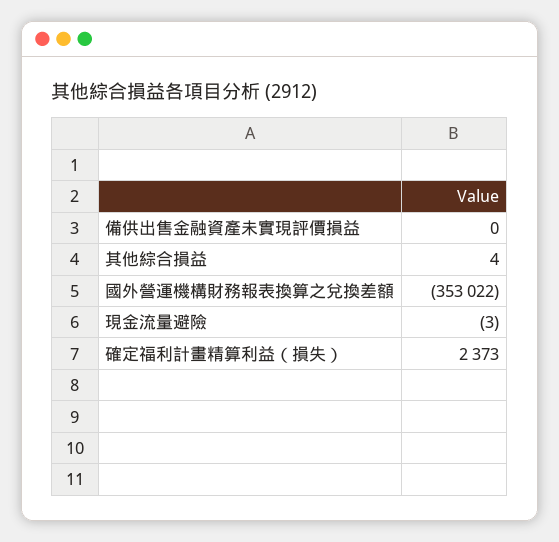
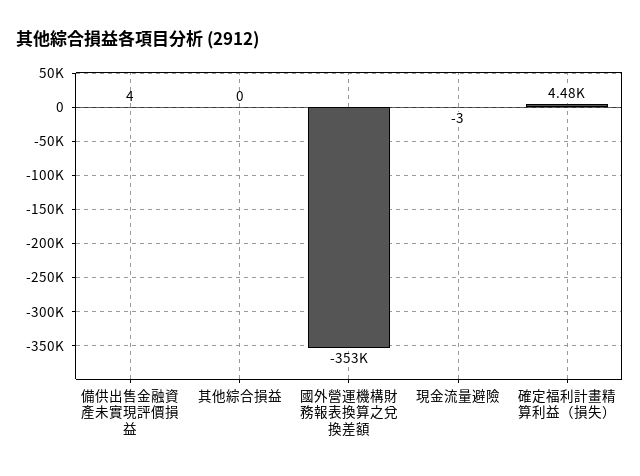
  {
-   "備供出售金融資產未實現評價損益": 0,
+   "備供出售金融資產未實現評價損益": 4,
-   "其他綜合損益": 4,
+   "其他綜合損益": 0,
    "國外營運機構財務報表換算之兌換差額": -353022,
    "現金流量避險": -3,
-   "確定福利計畫精算利益（損失）": 2373
+   "確定福利計畫精算利益（損失）": 4480
  }

